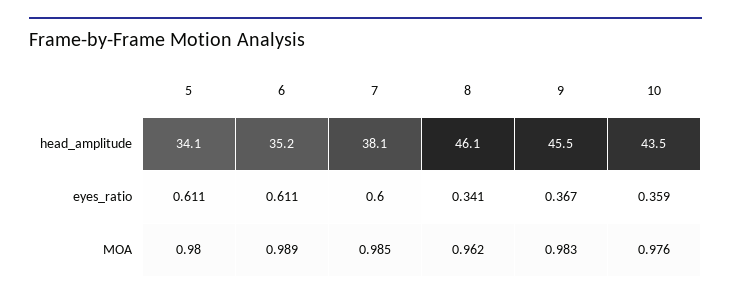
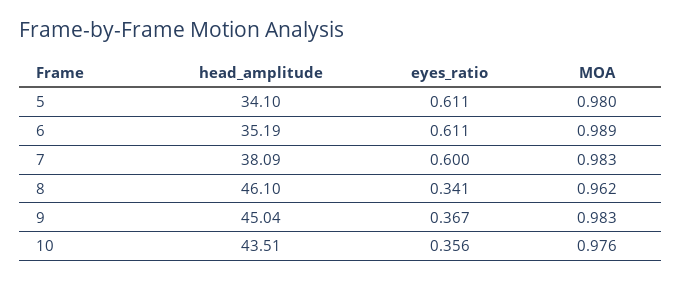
  {
    "5": {
      "head_amplitude": 34.1,
      "eyes_ratio": 0.611,
      "MOA": 0.98
    },
    "6": {
      "head_amplitude": 35.19,
      "eyes_ratio": 0.611,
      "MOA": 0.989
    },
    "7": {
      "head_amplitude": 38.09,
      "eyes_ratio": 0.6,
-     "MOA": 0.985
+     "MOA": 0.983
    },
    "8": {
      "head_amplitude": 46.1,
      "eyes_ratio": 0.341,
      "MOA": 0.962
    },
    "9": {
-     "head_amplitude": 45.5,
+     "head_amplitude": 45.04,
      "eyes_ratio": 0.367,
      "MOA": 0.983
    },
    "10": {
      "head_amplitude": 43.51,
-     "eyes_ratio": 0.359,
+     "eyes_ratio": 0.356,
      "MOA": 0.976
    }
  }

